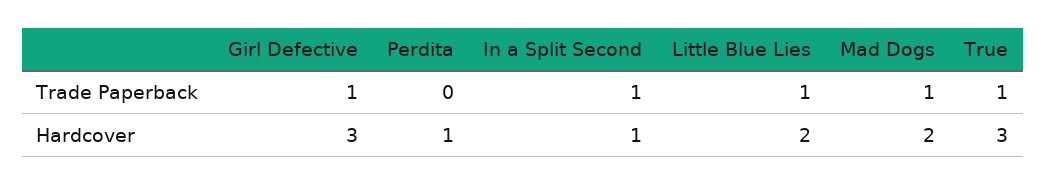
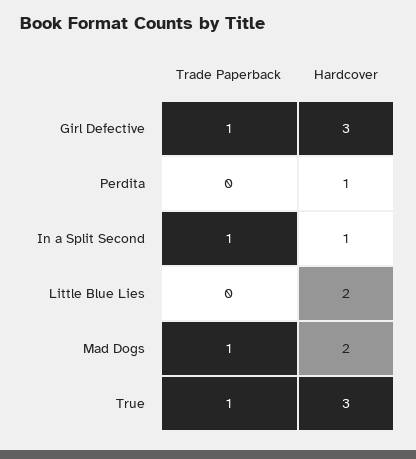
  {
    "Girl Defective": {
      "Trade Paperback": 1,
      "Hardcover": 3
    },
    "Perdita": {
      "Trade Paperback": 0,
      "Hardcover": 1
    },
    "In a Split Second": {
      "Trade Paperback": 1,
      "Hardcover": 1
    },
    "Little Blue Lies": {
-     "Trade Paperback": 1,
+     "Trade Paperback": 0,
      "Hardcover": 2
    },
    "Mad Dogs": {
      "Trade Paperback": 1,
      "Hardcover": 2
    },
    "True": {
      "Trade Paperback": 1,
      "Hardcover": 3
    }
  }

